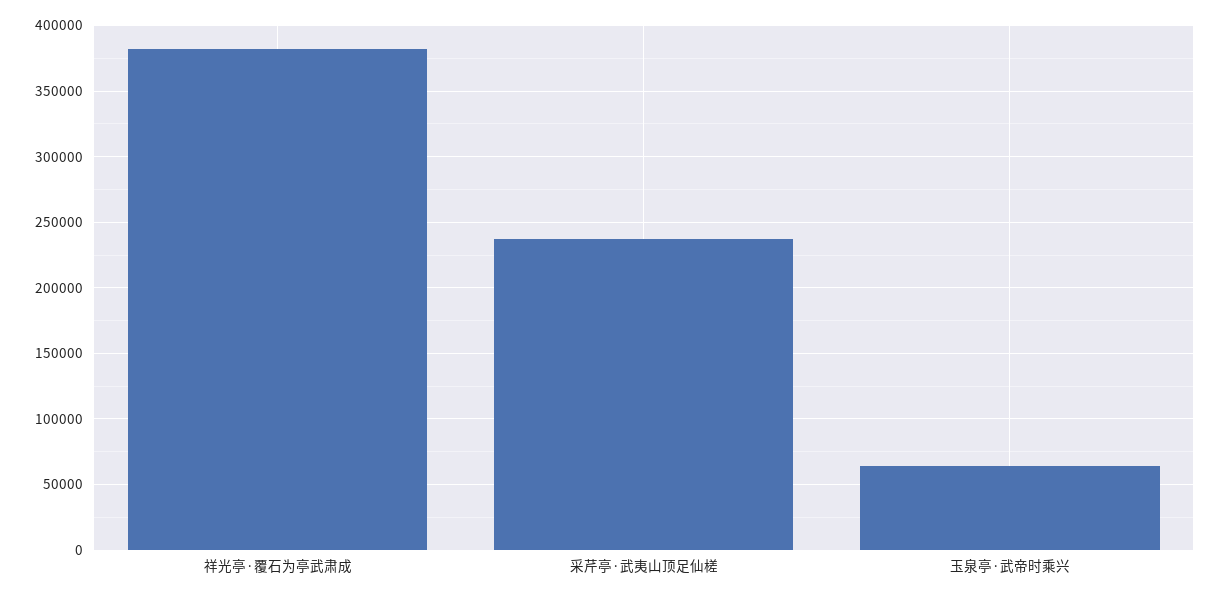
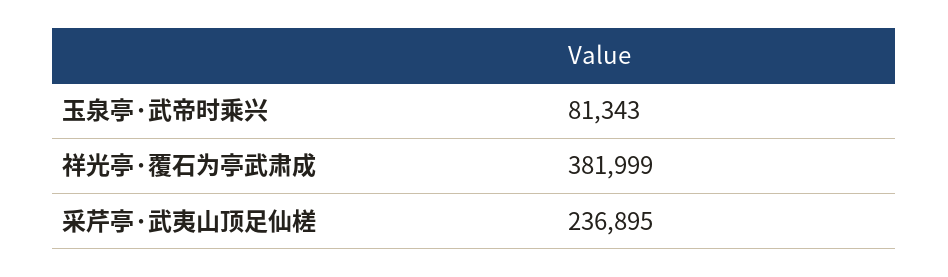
  {
    "祥光亭·覆石为亭武肃成": 381999,
    "采芹亭·武夷山顶足仙槎": 236895,
-   "玉泉亭·武帝时乘兴": 65000
+   "玉泉亭·武帝时乘兴": 81343
  }

